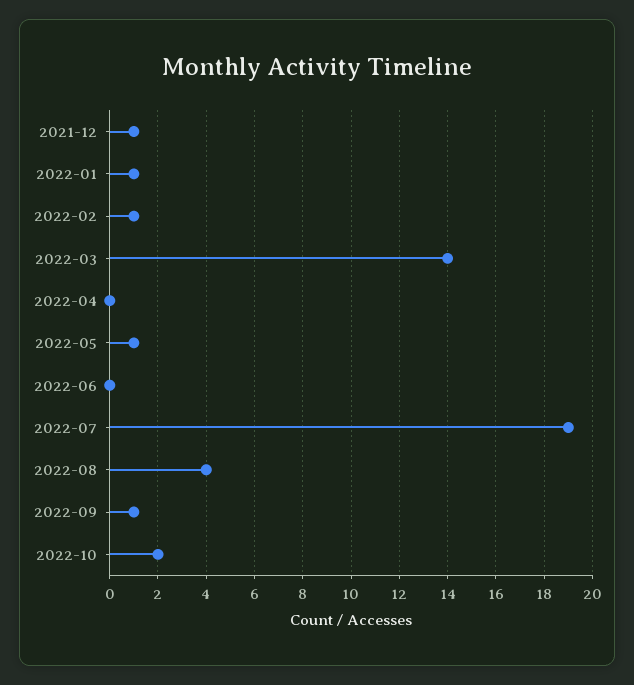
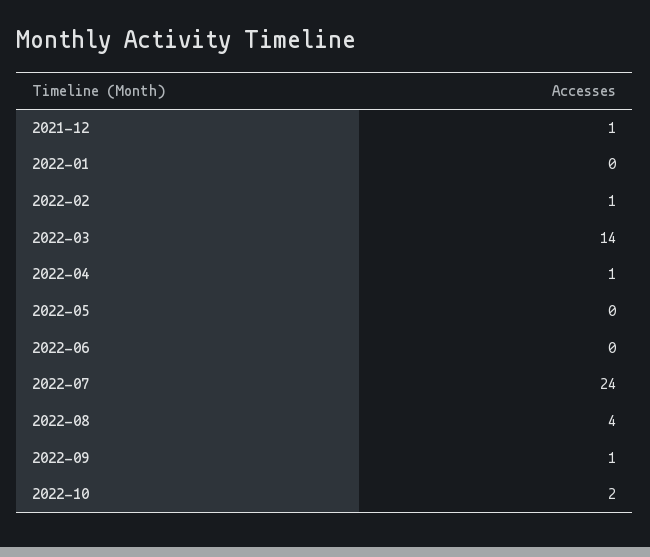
  {
    "2021-12": 1,
-   "2022-01": 1,
+   "2022-01": 0,
    "2022-02": 1,
    "2022-03": 14,
-   "2022-04": 0,
+   "2022-04": 1,
-   "2022-05": 1,
+   "2022-05": 0,
    "2022-06": 0,
-   "2022-07": 19,
+   "2022-07": 24,
    "2022-08": 4,
    "2022-09": 1,
    "2022-10": 2
  }

